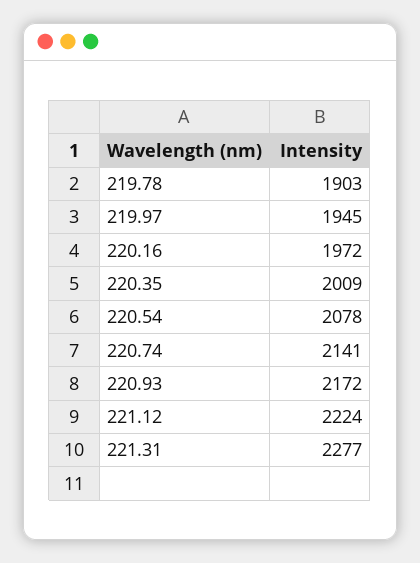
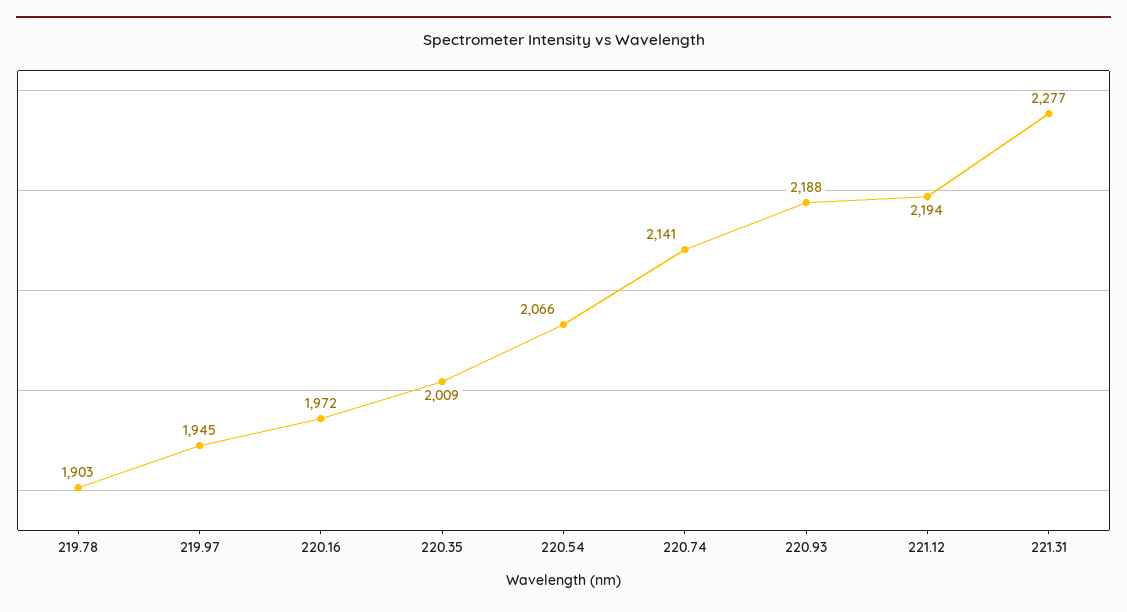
  {
    "219.78": 1903,
    "219.97": 1945,
    "220.16": 1972,
    "220.35": 2009,
-   "220.54": 2078,
+   "220.54": 2066,
    "220.74": 2141,
-   "220.93": 2172,
+   "220.93": 2188,
-   "221.12": 2224,
+   "221.12": 2194,
    "221.31": 2277
  }

